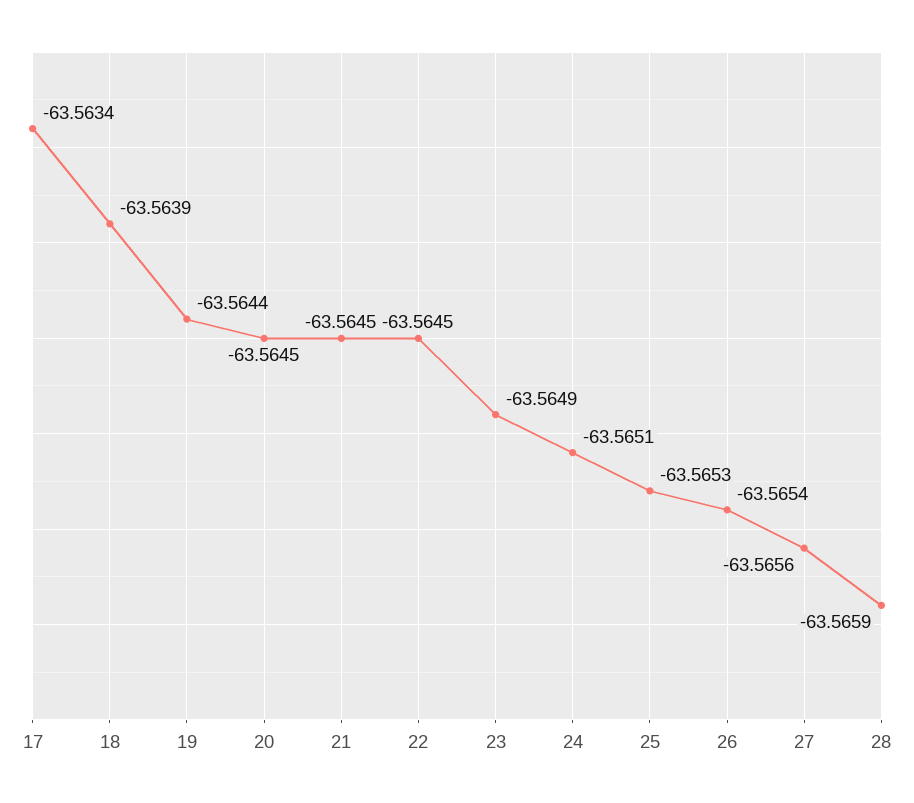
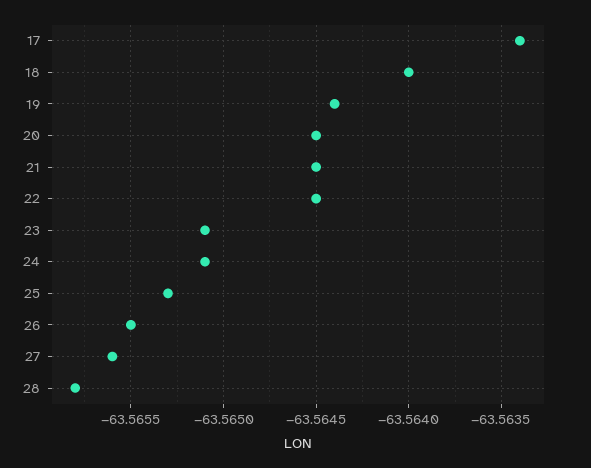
  {
    "17": -63.5634,
-   "18": -63.5639,
+   "18": -63.564,
    "19": -63.5644,
    "20": -63.5645,
    "21": -63.5645,
    "22": -63.5645,
-   "23": -63.5649,
+   "23": -63.5651,
    "24": -63.5651,
    "25": -63.5653,
-   "26": -63.5654,
+   "26": -63.5655,
    "27": -63.5656,
-   "28": -63.5659
+   "28": -63.5658
  }

